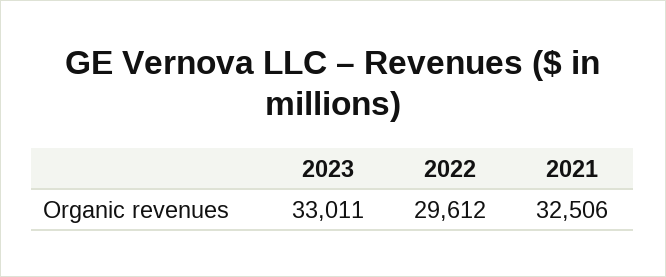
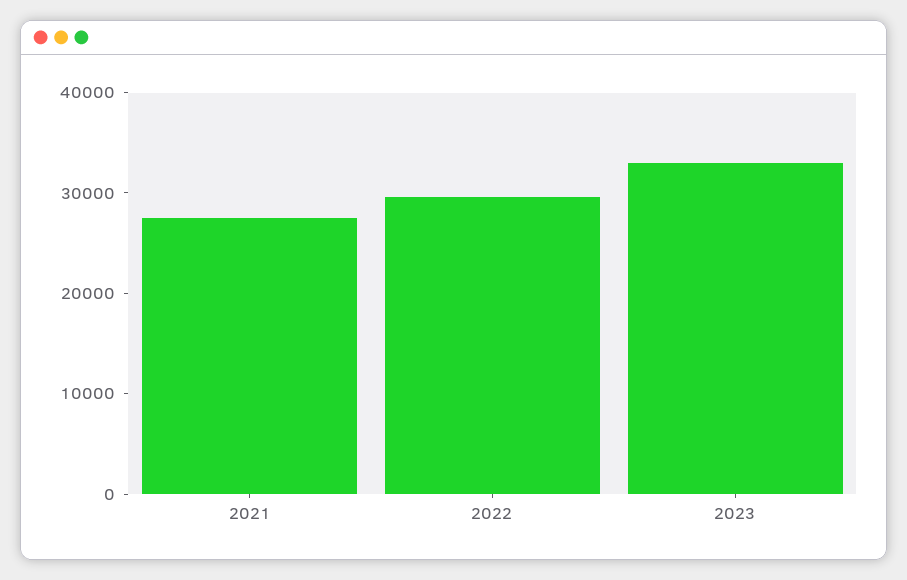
  {
    "2023": 33011,
    "2022": 29612,
-   "2021": 32506
+   "2021": 28000
  }

